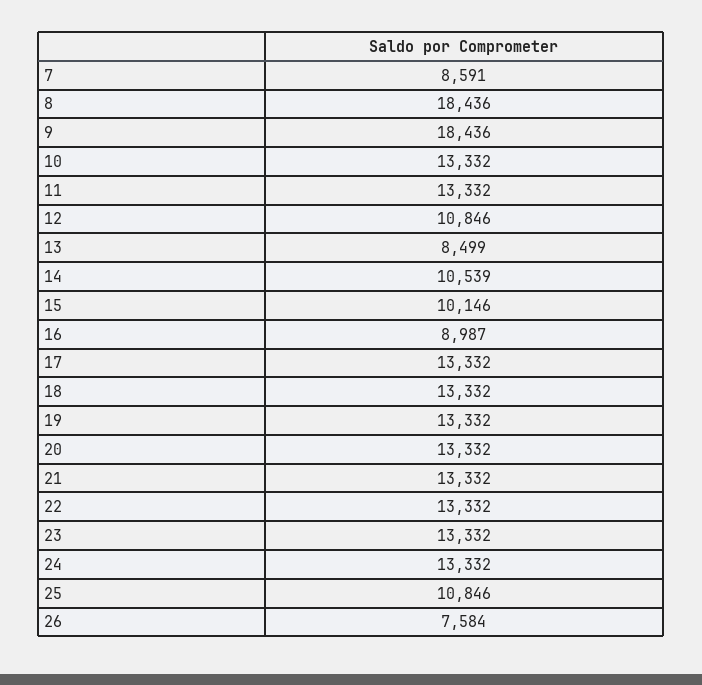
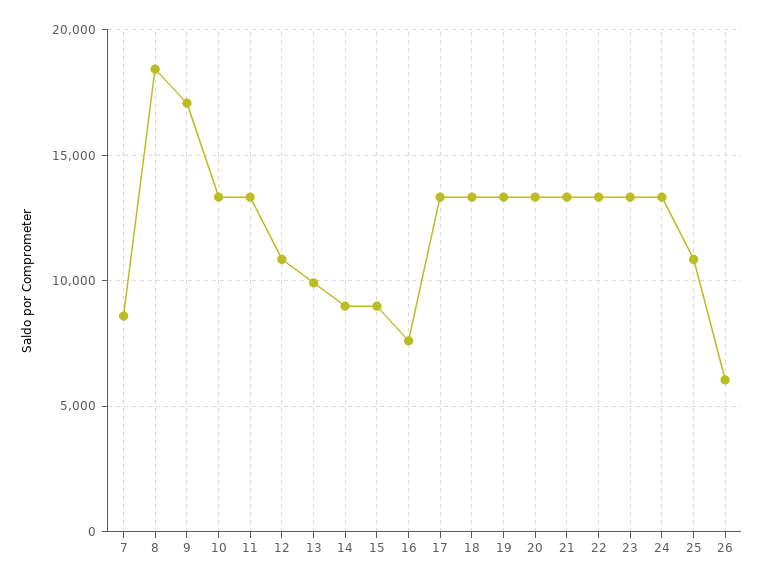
  {
    "7": 8591,
    "8": 18436,
-   "9": 18436,
+   "9": 17000,
    "10": 13332,
    "11": 13332,
    "12": 10846,
-   "13": 8499,
+   "13": 10000,
-   "14": 10539,
+   "14": 9000,
-   "15": 10146,
+   "15": 9000,
-   "16": 8987,
+   "16": 7500,
    "17": 13332,
    "18": 13332,
    "19": 13332,
    "20": 13332,
    "21": 13332,
    "22": 13332,
    "23": 13332,
    "24": 13332,
    "25": 10846,
-   "26": 7584
+   "26": 6000
  }

